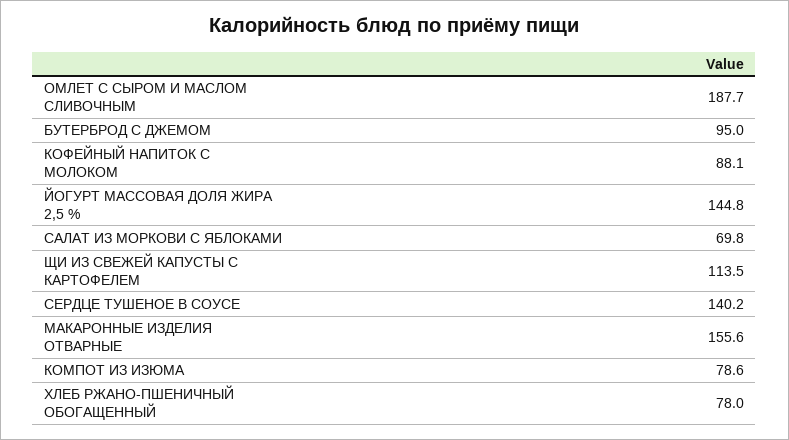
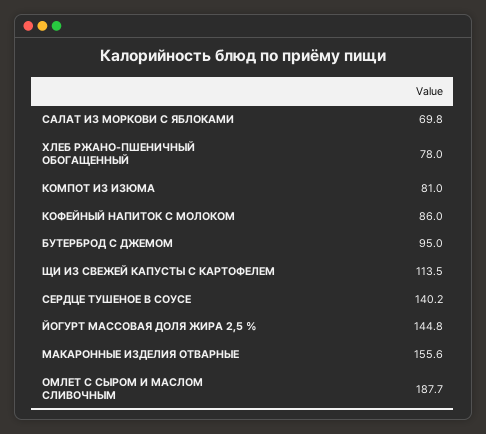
  {
    "ОМЛЕТ С СЫРОМ И МАСЛОМ СЛИВОЧНЫМ": 187.7,
    "БУТЕРБРОД С ДЖЕМОМ": 95,
-   "КОФЕЙНЫЙ НАПИТОК С МОЛОКОМ": 88.1,
+   "КОФЕЙНЫЙ НАПИТОК С МОЛОКОМ": 86,
    "ЙОГУРТ МАССОВАЯ ДОЛЯ ЖИРА 2,5 %": 144.8,
    "САЛАТ ИЗ МОРКОВИ С ЯБЛОКАМИ": 69.8,
    "ЩИ ИЗ СВЕЖЕЙ КАПУСТЫ С КАРТОФЕЛЕМ": 113.5,
    "СЕРДЦЕ ТУШЕНОЕ В СОУСЕ": 140.2,
    "МАКАРОННЫЕ ИЗДЕЛИЯ ОТВАРНЫЕ": 155.6,
-   "КОМПОТ ИЗ ИЗЮМА": 78.6,
+   "КОМПОТ ИЗ ИЗЮМА": 81,
    "ХЛЕБ РЖАНО-ПШЕНИЧНЫЙ ОБОГАЩЕННЫЙ": 78
  }

